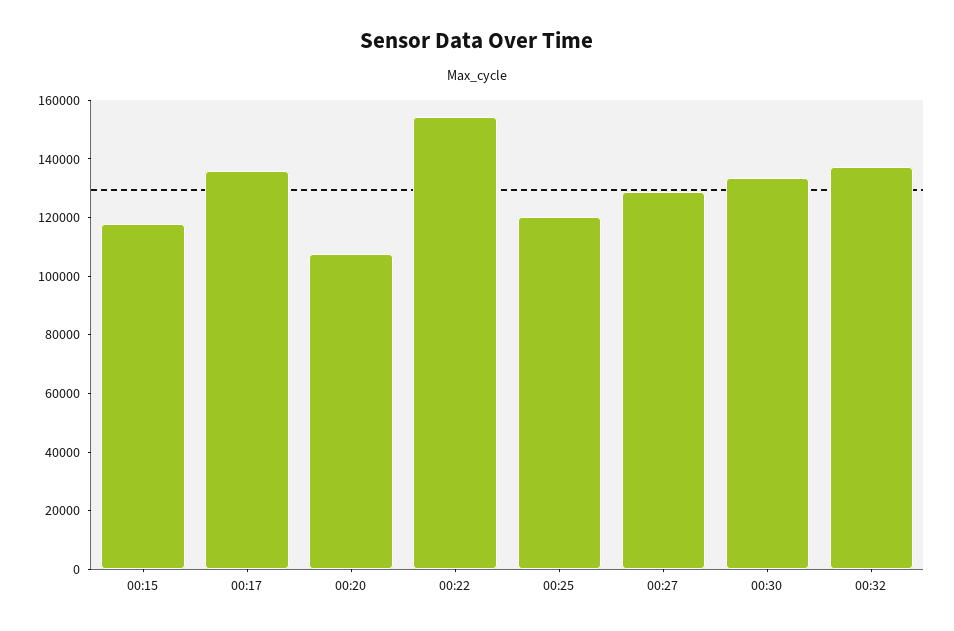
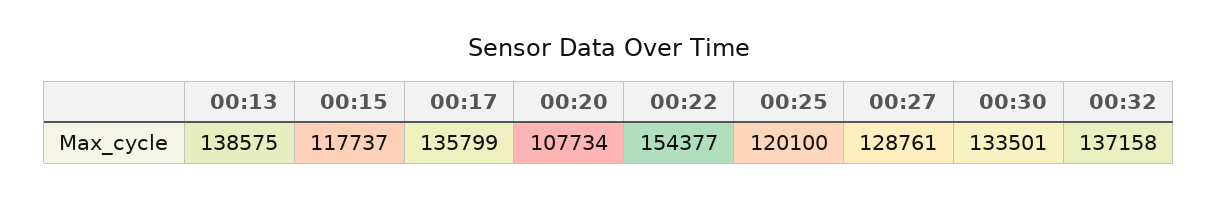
  {
    "00:15": 117737,
    "00:17": 135799,
    "00:20": 107734,
    "00:22": 154377,
    "00:25": 120100,
    "00:27": 128761,
    "00:30": 133501,
-   "00:32": 137158
+   "00:32": 137158,
+   "00:13": 138575
  }

